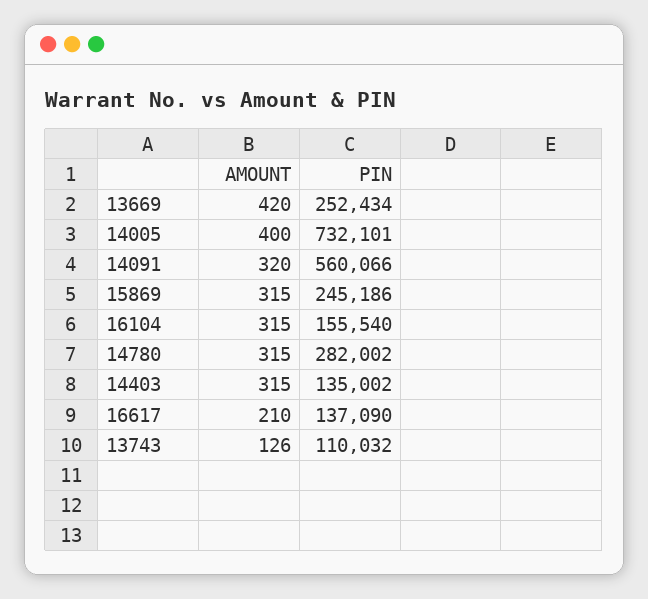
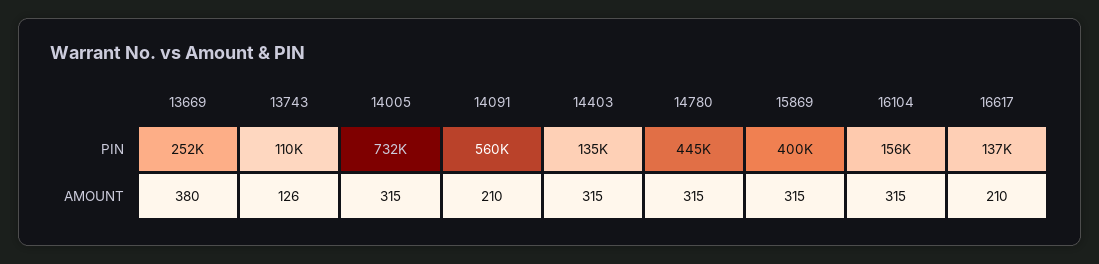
  {
    "AMOUNT": {
-     "13669": 420,
+     "13669": 380,
-     "14005": 400,
+     "14005": 315,
-     "14091": 320,
+     "14091": 210,
      "15869": 315,
      "16104": 315,
      "14780": 315,
      "14403": 315,
      "16617": 210,
      "13743": 126
    },
    "PIN": {
      "13669": 252434,
      "14005": 732101,
      "14091": 560066,
-     "15869": 245186,
+     "15869": 400000,
      "16104": 155540,
-     "14780": 282002,
+     "14780": 445000,
      "14403": 135002,
      "16617": 137090,
      "13743": 110032
    }
  }

